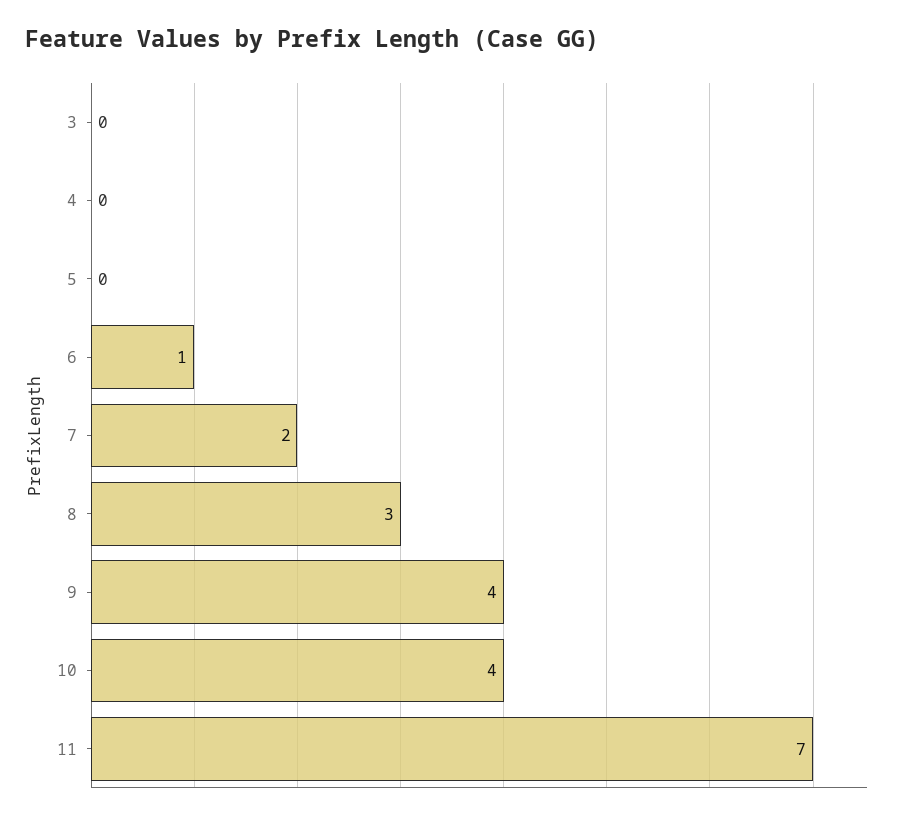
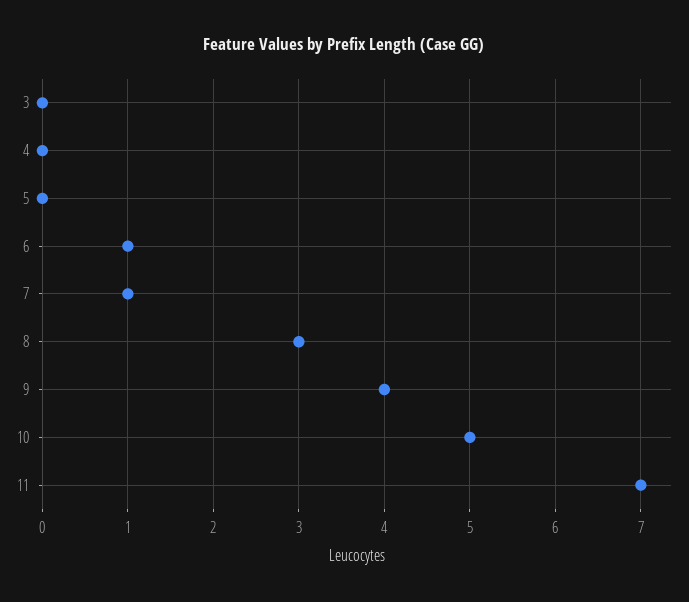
  {
    "3": 0,
    "4": 0,
    "5": 0,
    "6": 1,
-   "7": 2,
+   "7": 1,
    "8": 3,
    "9": 4,
-   "10": 4,
+   "10": 5,
    "11": 7
  }

